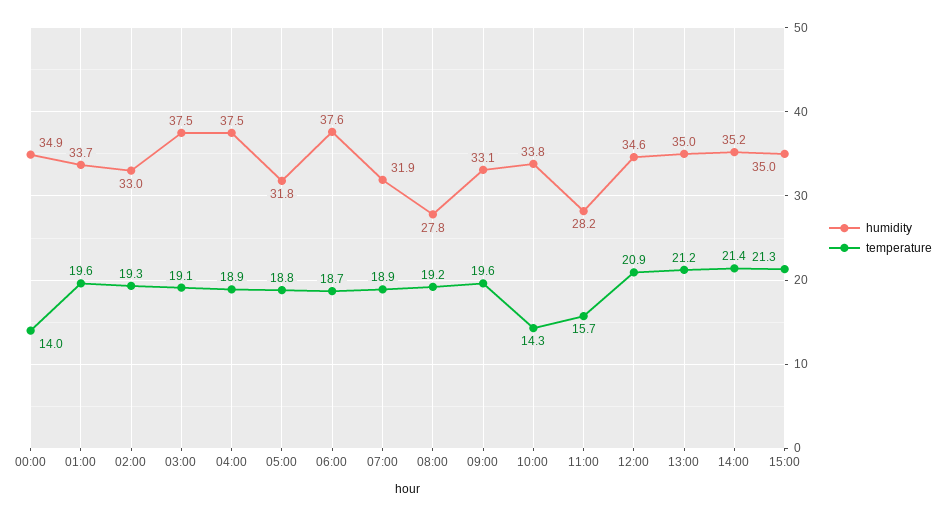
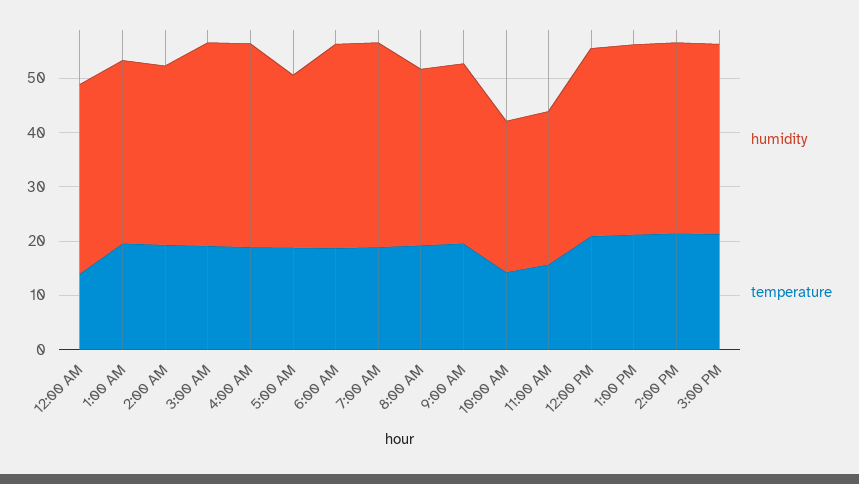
  {
    "humidity": {
      "00:00": 34.9,
      "01:00": 33.7,
      "02:00": 33,
      "03:00": 37.5,
      "04:00": 37.5,
      "05:00": 31.8,
      "06:00": 37.6,
-     "07:00": 31.9,
+     "07:00": 38,
-     "08:00": 27.8,
+     "08:00": 32,
      "09:00": 33.1,
-     "10:00": 33.8,
+     "10:00": 28,
      "11:00": 28.2,
      "12:00": 34.6,
      "13:00": 35,
      "14:00": 35.2,
      "15:00": 35
    },
    "temperature": {
      "00:00": 14,
      "01:00": 19.6,
      "02:00": 19.3,
      "03:00": 19.1,
      "04:00": 18.9,
      "05:00": 18.8,
      "06:00": 18.7,
      "07:00": 18.9,
      "08:00": 19.2,
      "09:00": 19.6,
      "10:00": 14.3,
      "11:00": 15.7,
      "12:00": 20.9,
      "13:00": 21.2,
      "14:00": 21.4,
      "15:00": 21.3
    }
  }

